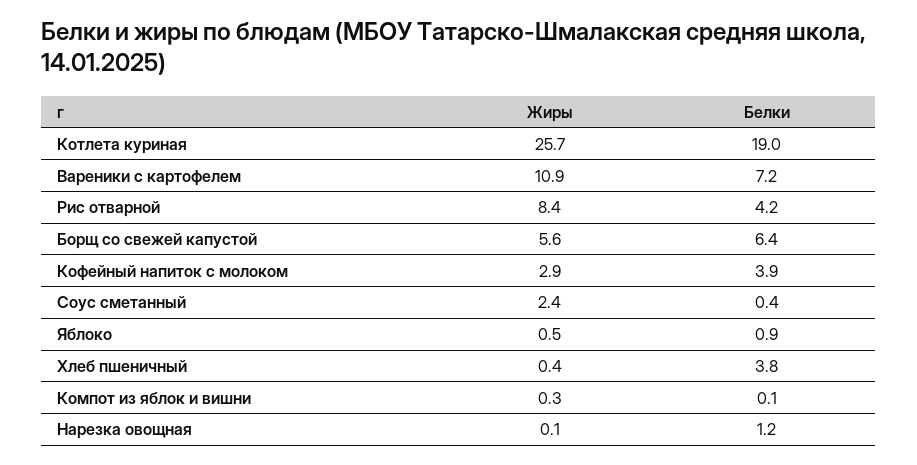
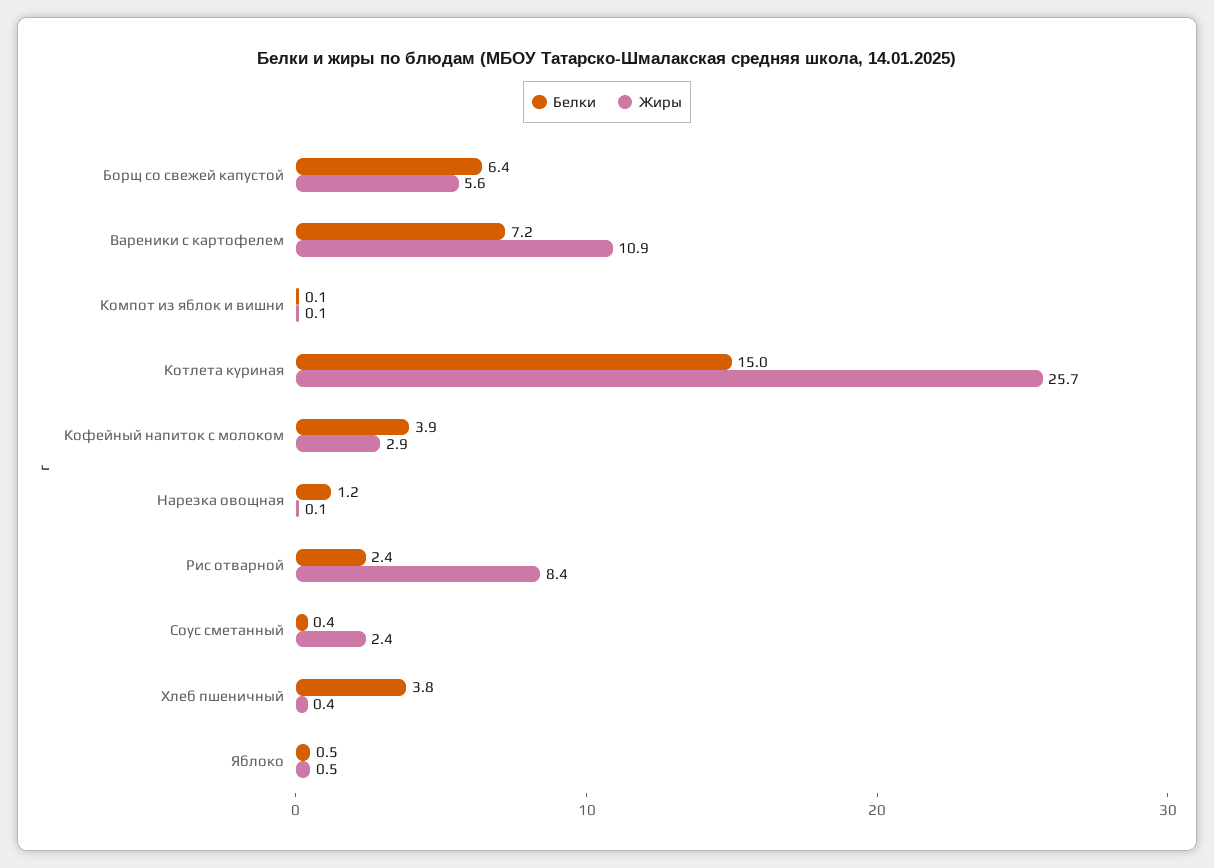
  {
    "Жиры": {
      "Котлета куриная": 25.7,
      "Вареники с картофелем": 10.9,
      "Рис отварной": 8.4,
      "Борщ со свежей капустой": 5.6,
      "Кофейный напиток с молоком": 2.9,
      "Соус сметанный": 2.4,
      "Яблоко": 0.5,
      "Хлеб пшеничный": 0.4,
-     "Компот из яблок и вишни": 0.3,
+     "Компот из яблок и вишни": 0.1,
      "Нарезка овощная": 0.1
    },
    "Белки": {
-     "Котлета куриная": 19,
+     "Котлета куриная": 15,
      "Вареники с картофелем": 7.2,
-     "Рис отварной": 4.2,
+     "Рис отварной": 2.4,
      "Борщ со свежей капустой": 6.4,
      "Кофейный напиток с молоком": 3.9,
      "Соус сметанный": 0.4,
-     "Яблоко": 0.9,
+     "Яблоко": 0.5,
      "Хлеб пшеничный": 3.8,
      "Компот из яблок и вишни": 0.1,
      "Нарезка овощная": 1.2
    }
  }

